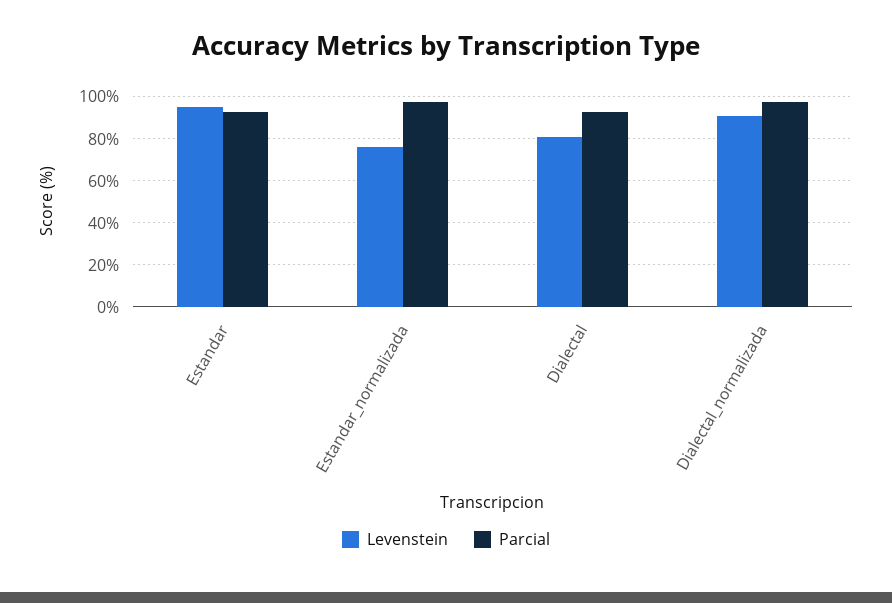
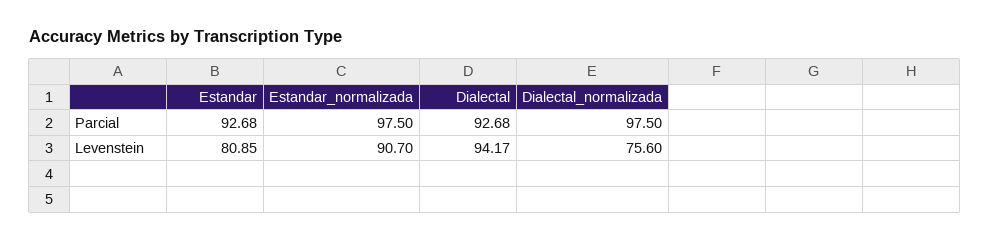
  {
    "Levenstein": {
-     "Estandar": 95,
+     "Estandar": 80.85,
-     "Estandar_normalizada": 75,
+     "Estandar_normalizada": 90.7,
-     "Dialectal": 80,
+     "Dialectal": 94.17,
-     "Dialectal_normalizada": 90
+     "Dialectal_normalizada": 75.6
    },
    "Parcial": {
      "Estandar": 92.68,
      "Estandar_normalizada": 97.5,
      "Dialectal": 92.68,
      "Dialectal_normalizada": 97.5
    }
  }

